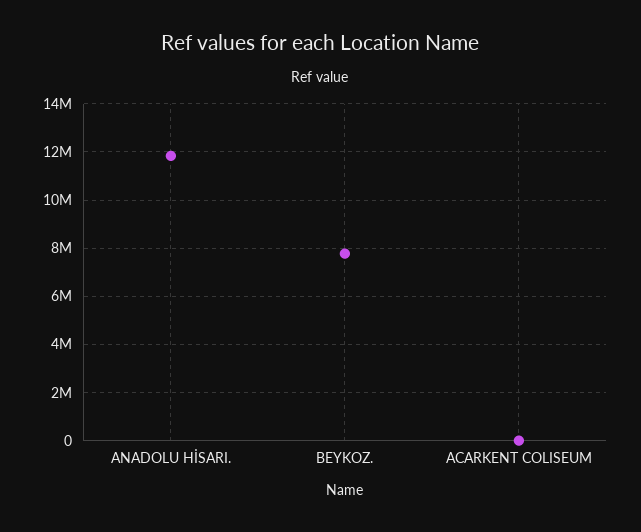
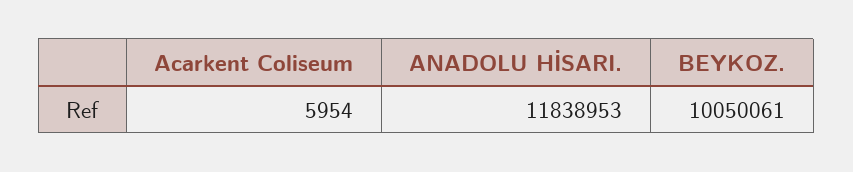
  {
    "ANADOLU HİSARI.": 11838953,
-   "BEYKOZ.": 7750000,
+   "BEYKOZ.": 10050061,
    "ACARKENT COLISEUM": 5954
  }

